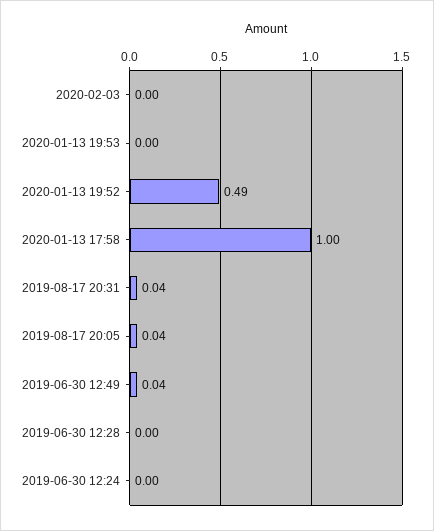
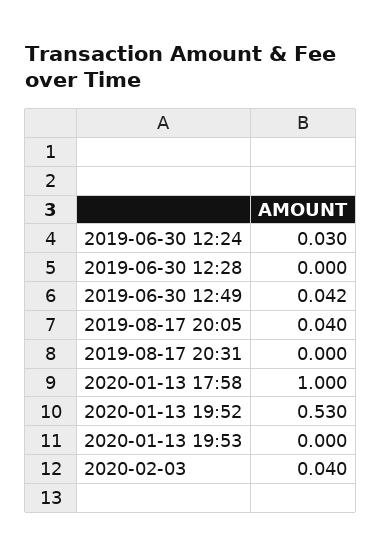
  {
-   "2020-02-03": 0,
+   "2020-02-03": 0.04,
    "2020-01-13 19:53": 0,
-   "2020-01-13 19:52": 0.49,
+   "2020-01-13 19:52": 0.53,
    "2020-01-13 17:58": 1,
-   "2019-08-17 20:31": 0.04,
+   "2019-08-17 20:31": 0,
    "2019-08-17 20:05": 0.04,
    "2019-06-30 12:49": 0.042,
    "2019-06-30 12:28": 0,
-   "2019-06-30 12:24": 0
+   "2019-06-30 12:24": 0.03
  }

